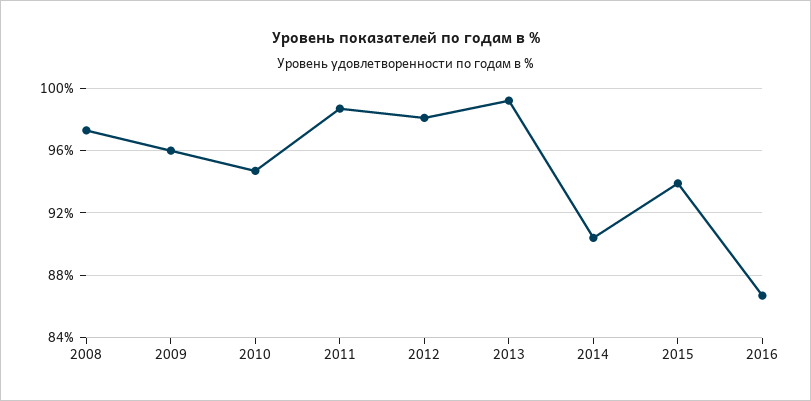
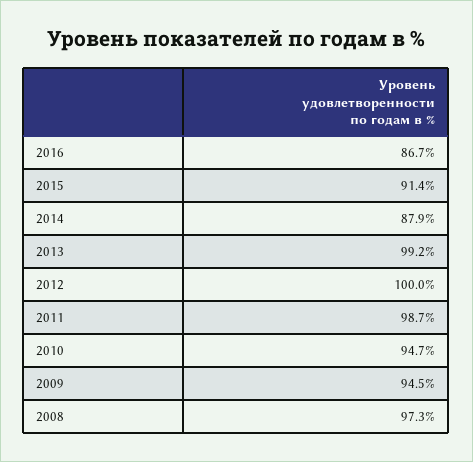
  {
    "2008": 97.3,
-   "2009": 96,
+   "2009": 94.5,
    "2010": 94.7,
    "2011": 98.7,
-   "2012": 98,
+   "2012": 100,
    "2013": 99.2,
-   "2014": 90.5,
+   "2014": 87.9,
-   "2015": 94,
+   "2015": 91.4,
    "2016": 86.7
  }

